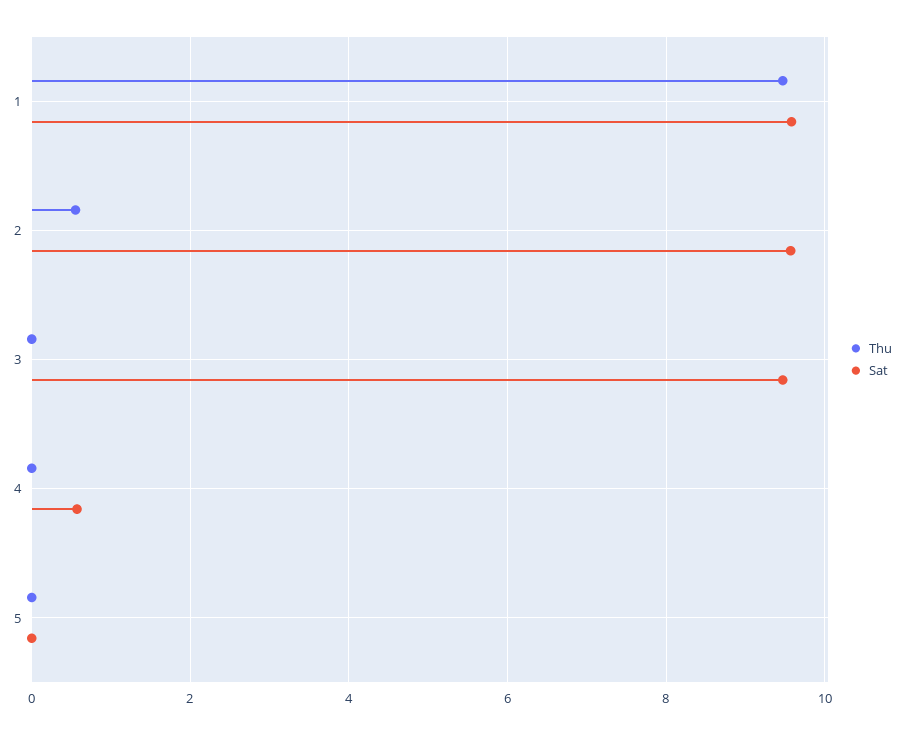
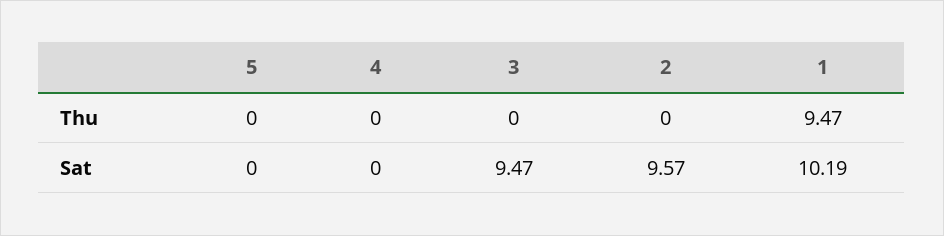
  {
    "Thu": {
      "1": 9.47,
-     "2": 0.6,
+     "2": 0,
      "3": 0,
      "4": 0,
      "5": 0
    },
    "Sat": {
-     "1": 9.6,
+     "1": 10.19,
      "2": 9.57,
      "3": 9.47,
-     "4": 0.6,
+     "4": 0,
      "5": 0
    }
  }

